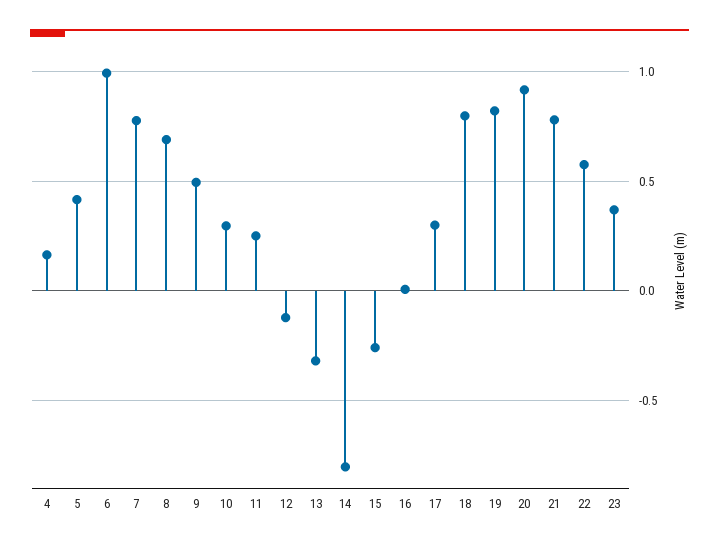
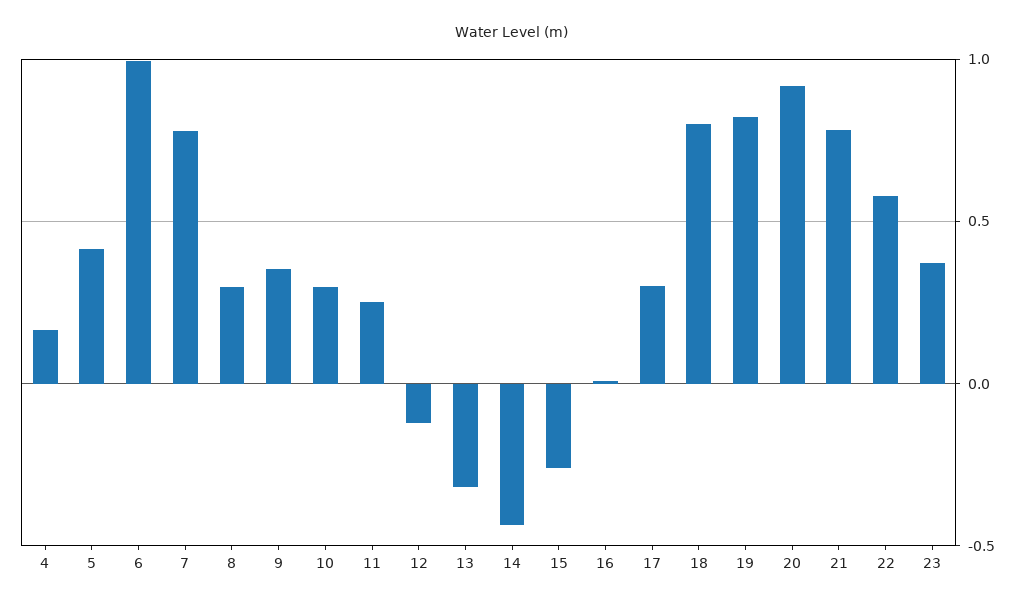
  {
    "4": 0.15,
    "5": 0.4,
    "6": 1,
    "7": 0.8,
-   "8": 0.7,
+   "8": 0.3,
-   "9": 0.5,
+   "9": 0.35,
    "10": 0.3,
    "11": 0.25,
    "12": -0.1,
    "13": -0.3,
-   "14": -0.8,
+   "14": -0.45,
    "15": -0.25,
    "16": 0,
    "17": 0.3,
    "18": 0.8,
    "19": 0.8,
    "20": 0.9,
    "21": 0.8,
    "22": 0.6,
    "23": 0.35
  }

